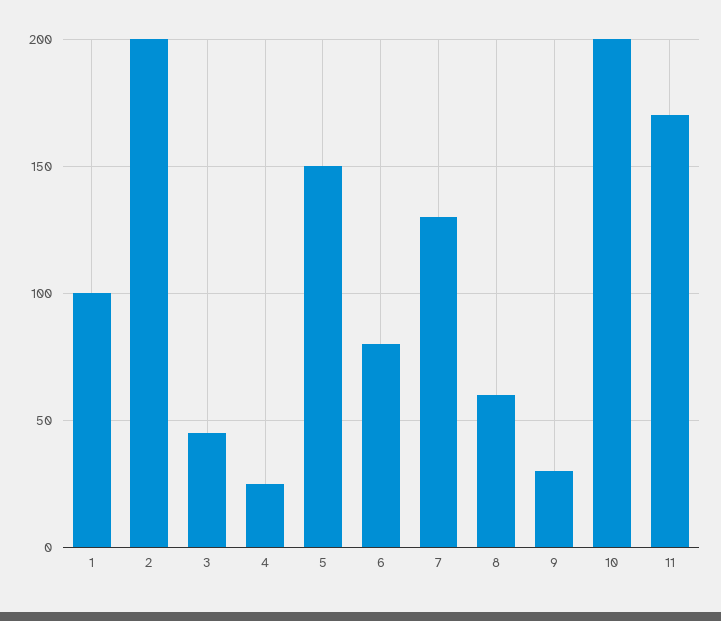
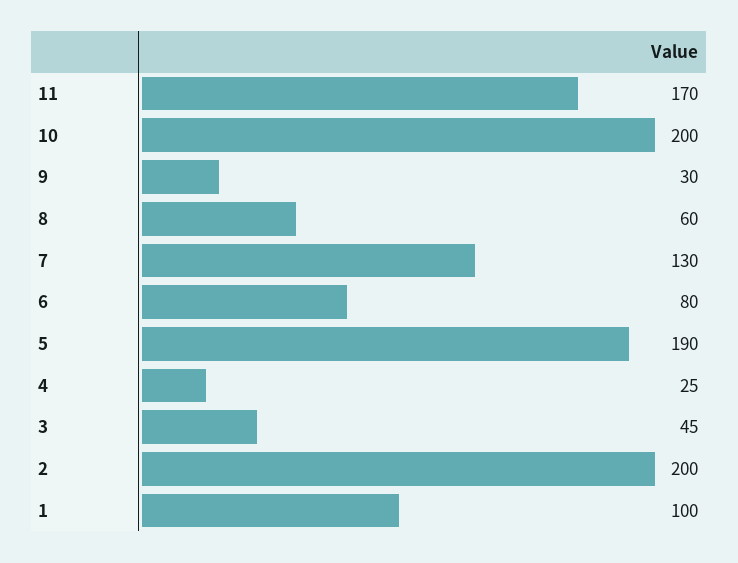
  {
    "1": 100,
    "2": 200,
    "3": 45,
    "4": 25,
-   "5": 150,
+   "5": 190,
    "6": 80,
    "7": 130,
    "8": 60,
    "9": 30,
    "10": 200,
    "11": 170
  }

